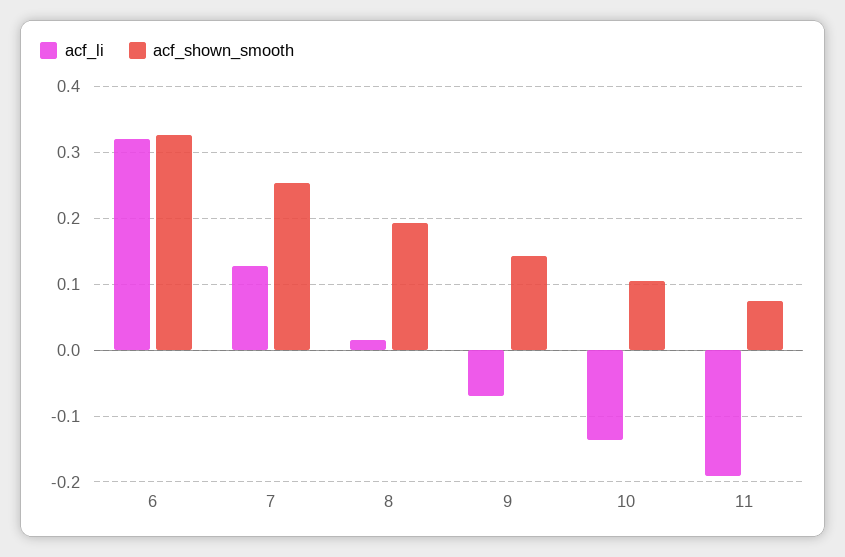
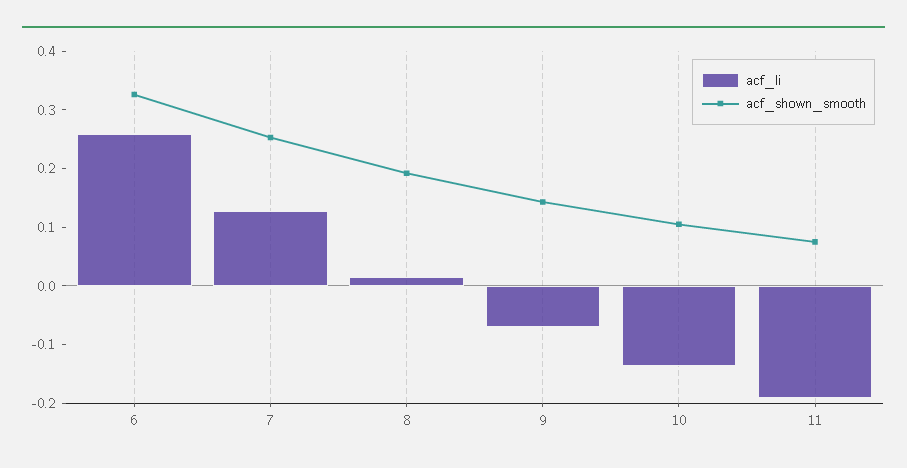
  {
    "acf_li": {
-     "6": 0.32,
+     "6": 0.26,
      "7": 0.13,
      "8": 0.02,
      "9": -0.07,
      "10": -0.14,
      "11": -0.19
    },
    "acf_shown_smooth": {
      "6": 0.33,
      "7": 0.25,
      "8": 0.19,
      "9": 0.14,
      "10": 0.11,
      "11": 0.08
    }
  }

